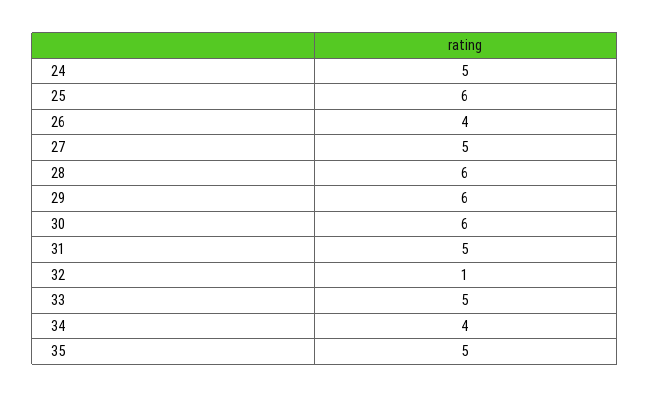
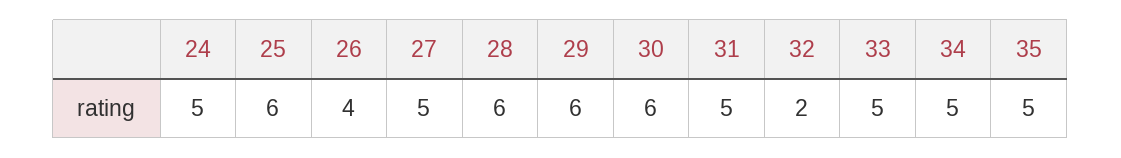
  {
    "24": 5,
    "25": 6,
    "26": 4,
    "27": 5,
    "28": 6,
    "29": 6,
    "30": 6,
    "31": 5,
-   "32": 1,
+   "32": 2,
    "33": 5,
-   "34": 4,
+   "34": 5,
    "35": 5
  }

